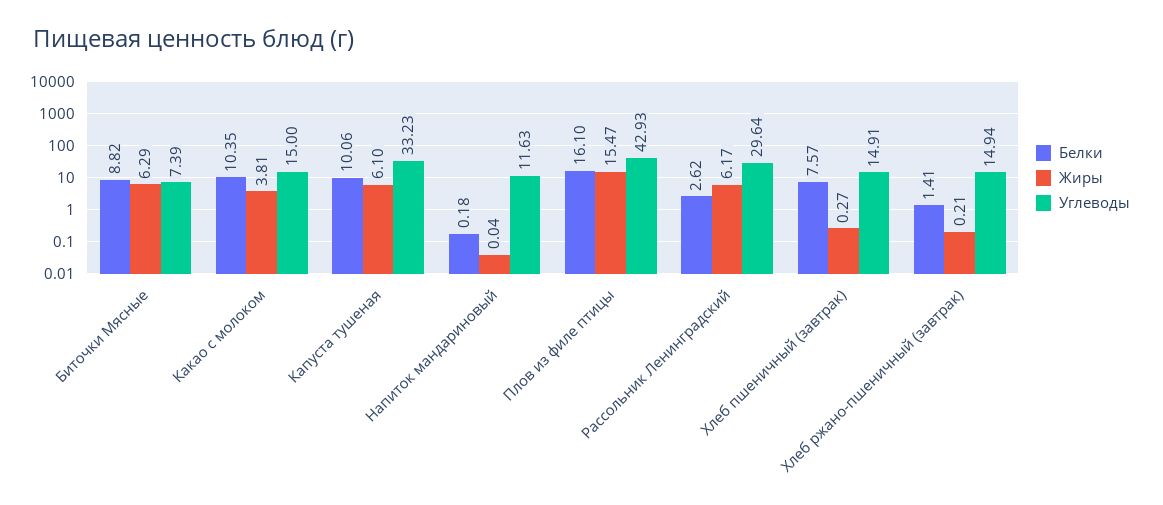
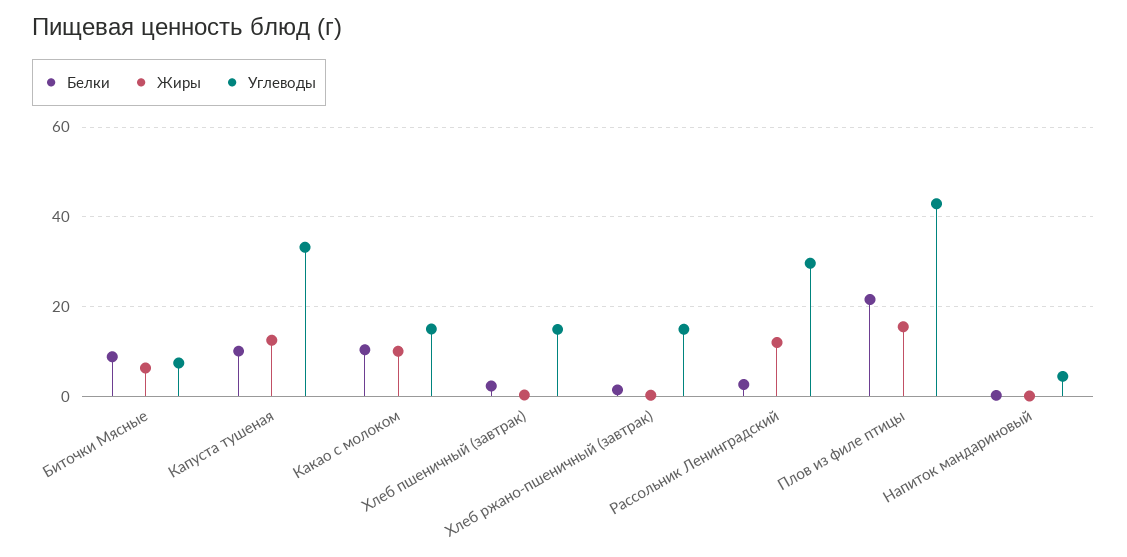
  {
    "Белки": {
      "Биточки Мясные": 8.82,
      "Какао с молоком": 10.35,
      "Капуста тушеная": 10.06,
      "Напиток мандариновый": 0.18,
-     "Плов из филе птицы": 16.1,
+     "Плов из филе птицы": 22,
      "Рассольник Ленинградский": 2.62,
-     "Хлеб пшеничный (завтрак)": 7.57,
+     "Хлеб пшеничный (завтрак)": 2,
      "Хлеб ржано-пшеничный (завтрак)": 1.41
    },
    "Жиры": {
      "Биточки Мясные": 6.29,
-     "Какао с молоком": 3.81,
+     "Какао с молоком": 10,
-     "Капуста тушеная": 6.1,
+     "Капуста тушеная": 12,
      "Напиток мандариновый": 0.04,
      "Плов из филе птицы": 15.47,
-     "Рассольник Ленинградский": 6.17,
+     "Рассольник Ленинградский": 12,
      "Хлеб пшеничный (завтрак)": 0.27,
      "Хлеб ржано-пшеничный (завтрак)": 0.21
    },
    "Углеводы": {
      "Биточки Мясные": 7.39,
      "Какао с молоком": 15,
      "Капуста тушеная": 33.23,
-     "Напиток мандариновый": 11.63,
+     "Напиток мандариновый": 4,
      "Плов из филе птицы": 42.93,
      "Рассольник Ленинградский": 29.64,
      "Хлеб пшеничный (завтрак)": 14.91,
      "Хлеб ржано-пшеничный (завтрак)": 14.94
    }
  }

